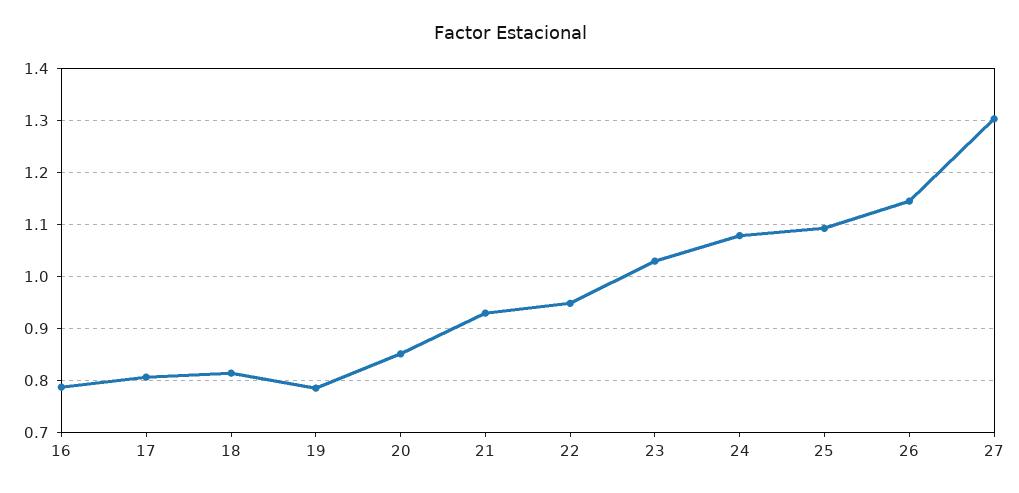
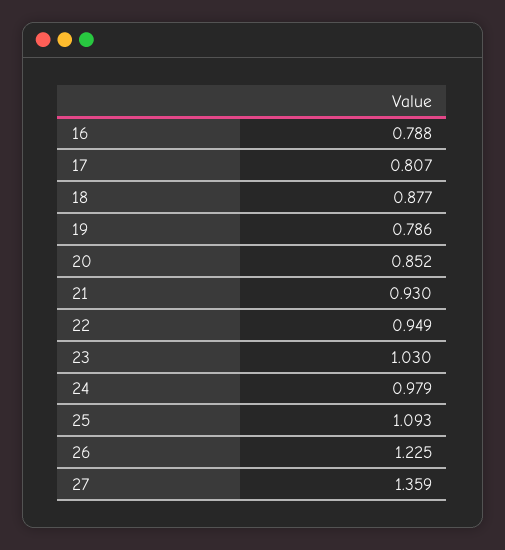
  {
    "16": 0.788,
    "17": 0.807,
-   "18": 0.82,
+   "18": 0.877,
    "19": 0.786,
    "20": 0.852,
    "21": 0.93,
    "22": 0.949,
    "23": 1.03,
-   "24": 1.08,
+   "24": 0.979,
    "25": 1.093,
-   "26": 1.14,
+   "26": 1.225,
-   "27": 1.3
+   "27": 1.359
  }

